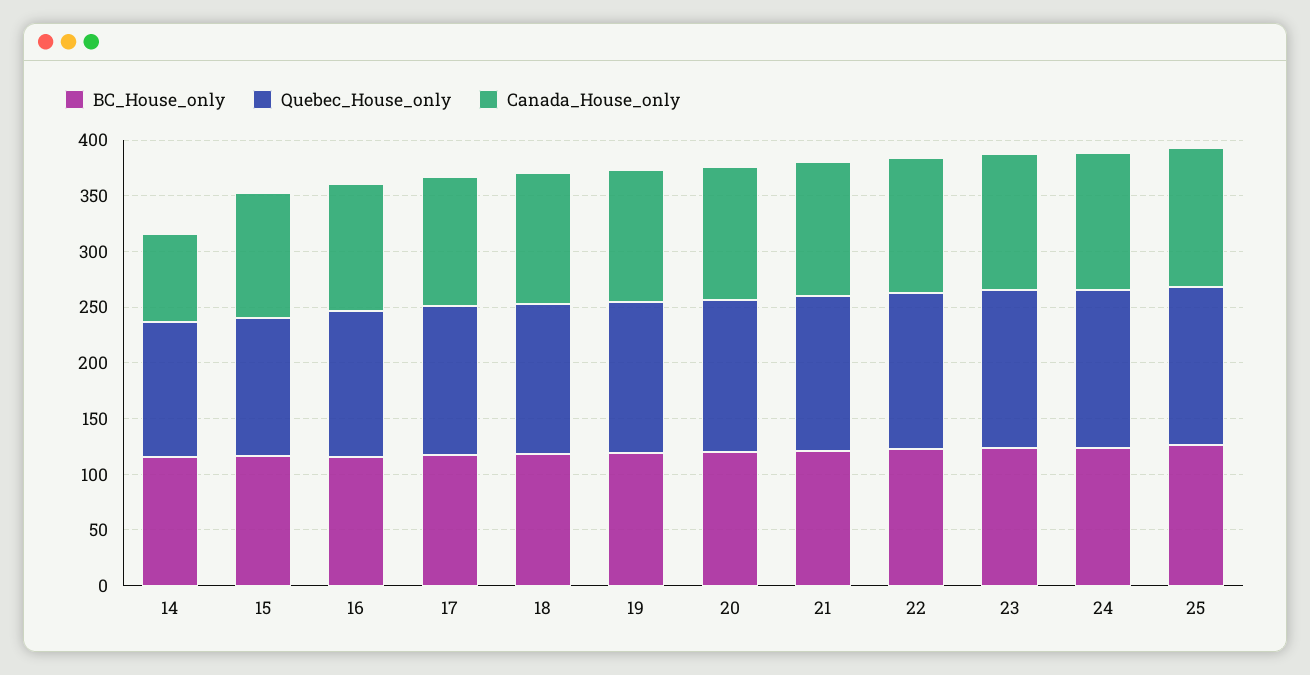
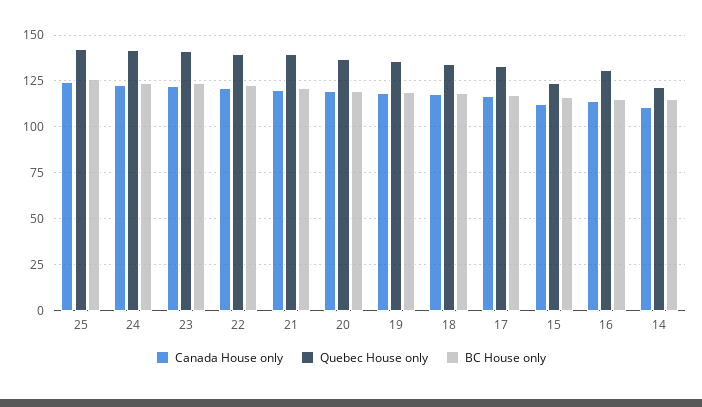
  {
    "BC_House_only": {
      "14": 115,
      "15": 115,
      "16": 115,
      "17": 115,
      "18": 120,
      "19": 120,
      "20": 120,
      "21": 120,
      "22": 125,
      "23": 125,
      "24": 125,
      "25": 125
    },
    "Quebec_House_only": {
      "14": 120,
      "15": 125,
      "16": 130,
      "17": 135,
      "18": 135,
      "19": 135,
      "20": 135,
      "21": 140,
      "22": 140,
      "23": 140,
      "24": 140,
      "25": 140
    },
    "Canada_House_only": {
-     "14": 80,
+     "14": 110,
      "15": 110,
      "16": 115,
      "17": 115,
      "18": 120,
      "19": 120,
      "20": 120,
      "21": 120,
      "22": 120,
      "23": 120,
      "24": 125,
      "25": 125
    }
  }

